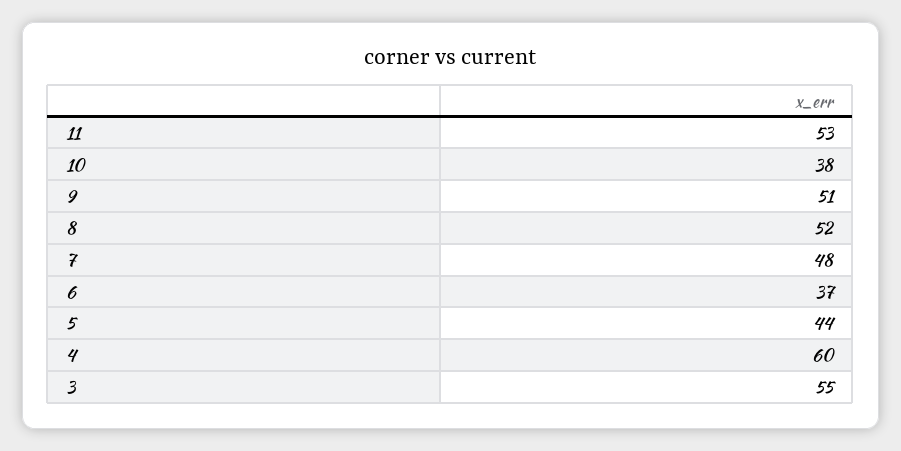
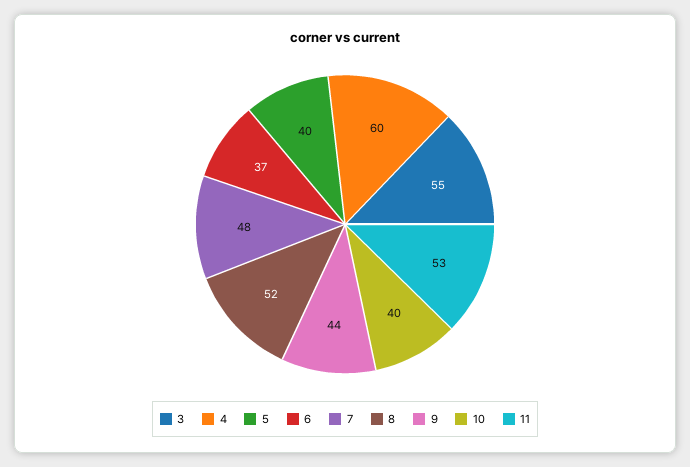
  {
    "11": 53,
-   "10": 38,
+   "10": 40,
-   "9": 51,
+   "9": 44,
    "8": 52,
    "7": 48,
    "6": 37,
-   "5": 44,
+   "5": 40,
    "4": 60,
    "3": 55
  }

